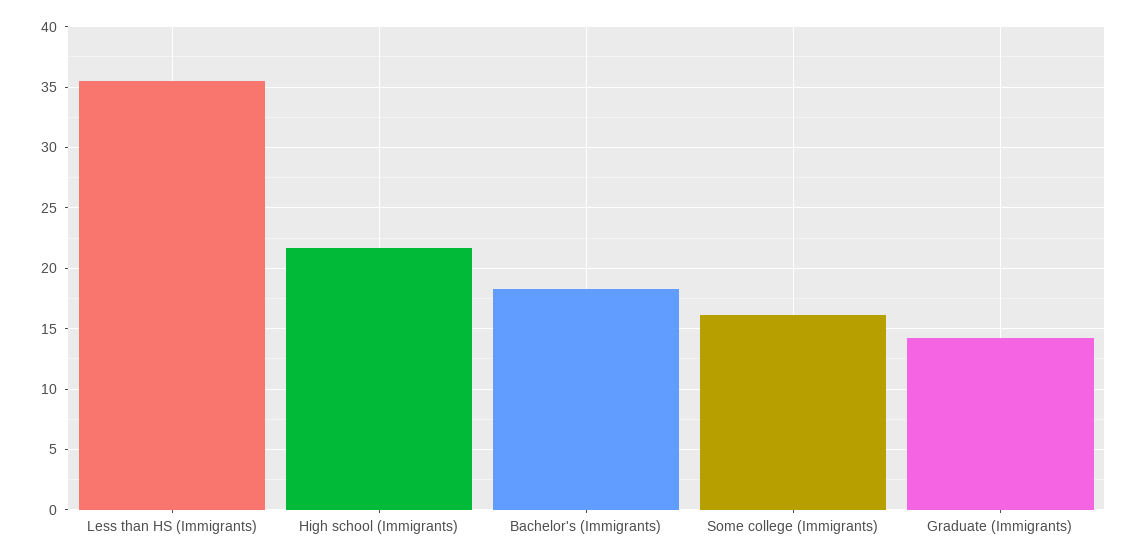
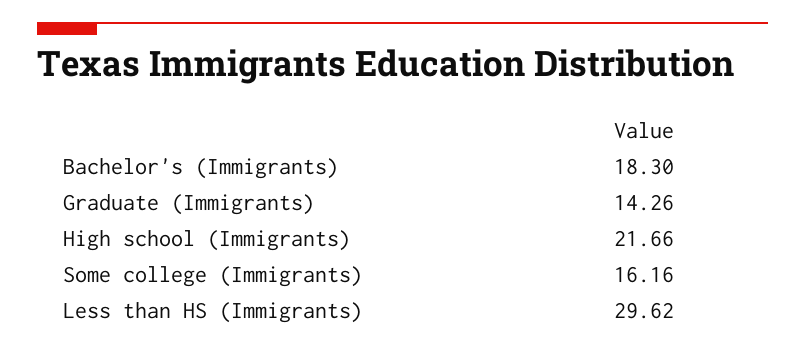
  {
-   "Less than HS (Immigrants)": 35.5,
+   "Less than HS (Immigrants)": 29.62,
    "High school (Immigrants)": 21.66,
    "Bachelor's (Immigrants)": 18.3,
    "Some college (Immigrants)": 16.16,
    "Graduate (Immigrants)": 14.26
  }

